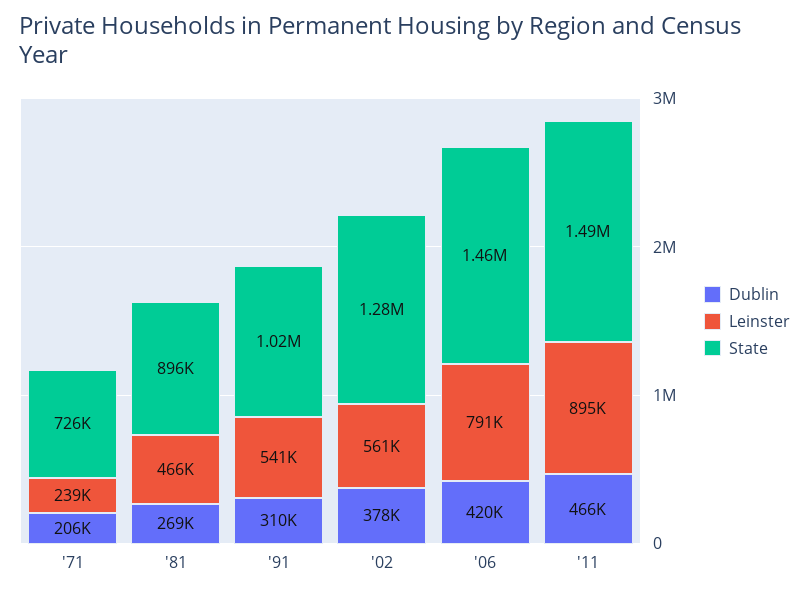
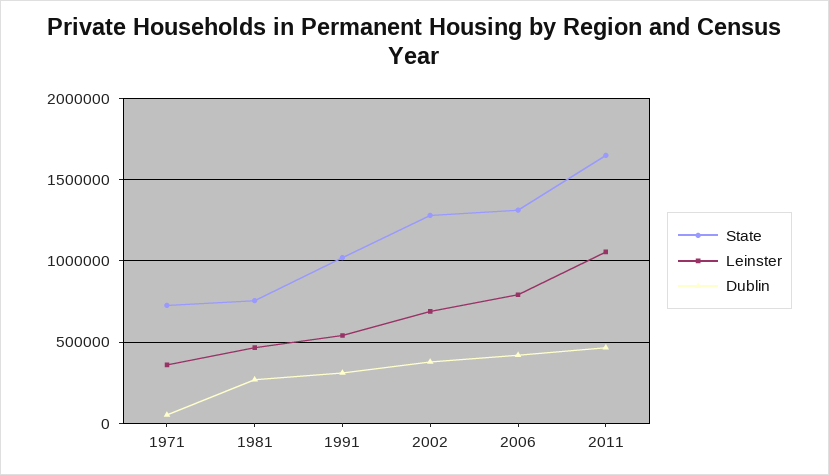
  {
    "Dublin": {
-     "'71": 206000,
+     "'71": 50000,
      "'81": 269000,
      "'91": 310000,
      "'02": 378000,
      "'06": 420000,
      "'11": 466000
    },
    "Leinster": {
-     "'71": 239000,
+     "'71": 350000,
      "'81": 466000,
      "'91": 541000,
-     "'02": 561000,
+     "'02": 700000,
      "'06": 791000,
-     "'11": 895000
+     "'11": 1050000
    },
    "State": {
      "'71": 726000,
-     "'81": 896000,
+     "'81": 750000,
      "'91": 1020000,
      "'02": 1280000,
-     "'06": 1460000,
+     "'06": 1300000,
-     "'11": 1490000
+     "'11": 1650000
    }
  }

